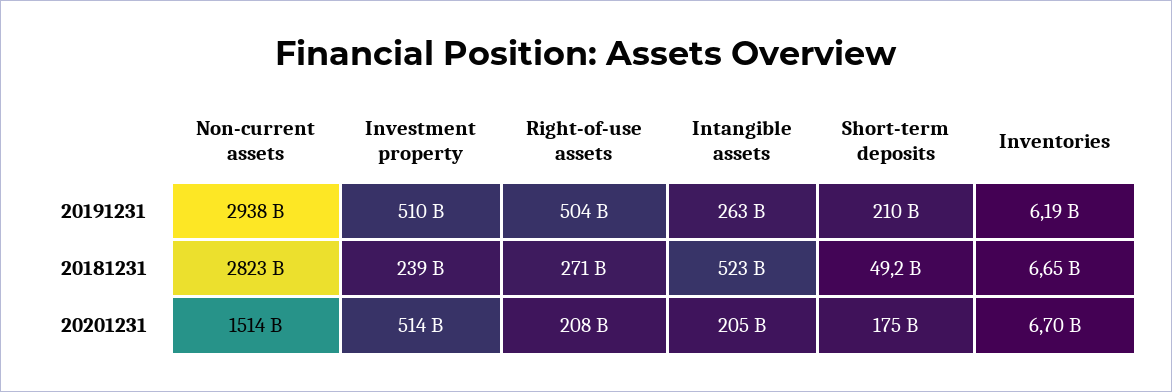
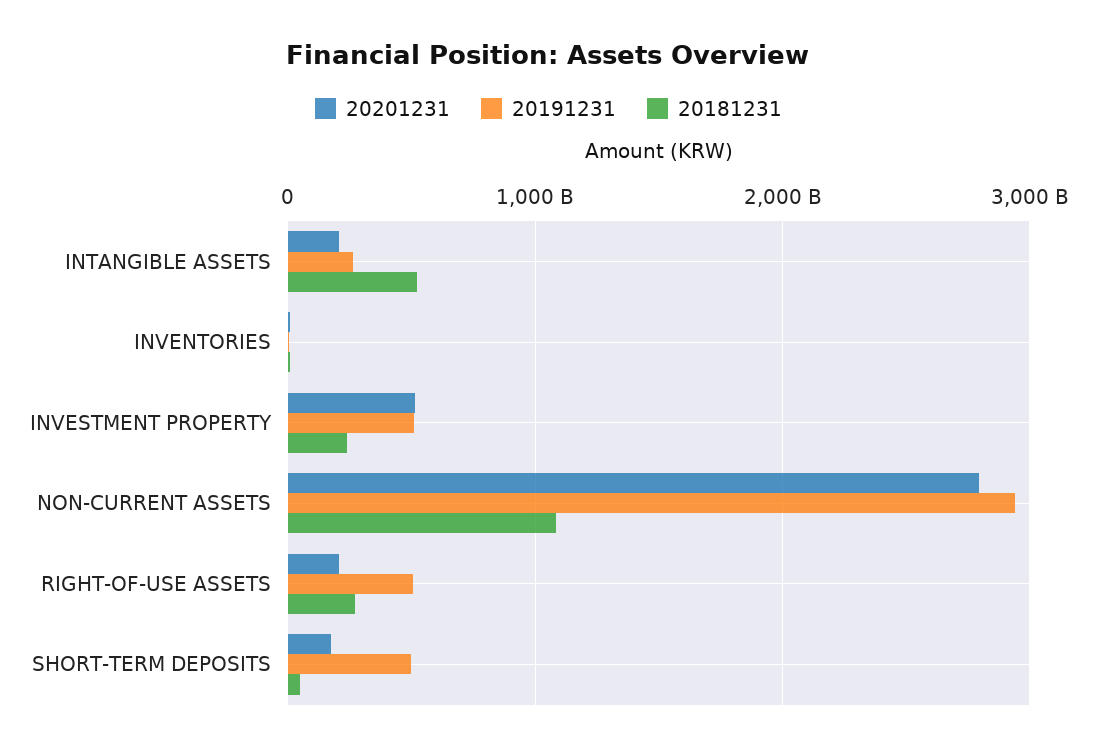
  {
    "20191231": {
      "Non-current assets": 2938000000000,
      "Investment property": 510000000000,
      "Right-of-use assets": 504000000000,
      "Intangible assets": 263000000000,
-     "Short-term deposits": 210000000000,
+     "Short-term deposits": 500000000000,
      "Inventories": 6190000000
    },
    "20181231": {
-     "Non-current assets": 2823000000000,
+     "Non-current assets": 1100000000000,
      "Investment property": 239000000000,
      "Right-of-use assets": 271000000000,
      "Intangible assets": 523000000000,
      "Short-term deposits": 49200000000,
      "Inventories": 6650000000
    },
    "20201231": {
-     "Non-current assets": 1514000000000,
+     "Non-current assets": 2800000000000,
      "Investment property": 514000000000,
      "Right-of-use assets": 208000000000,
      "Intangible assets": 205000000000,
      "Short-term deposits": 175000000000,
      "Inventories": 6700000000
    }
  }

